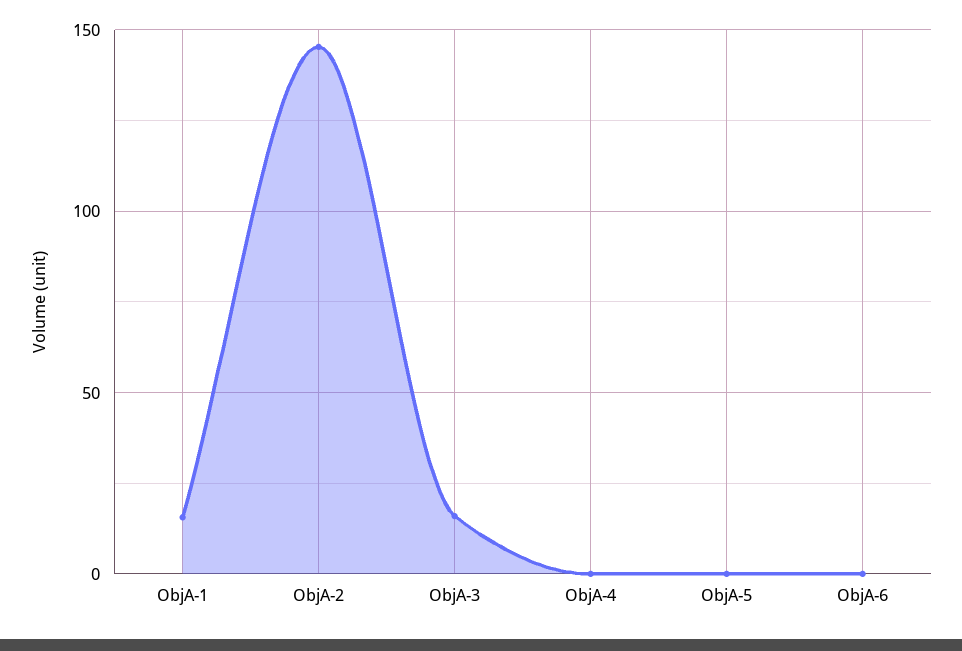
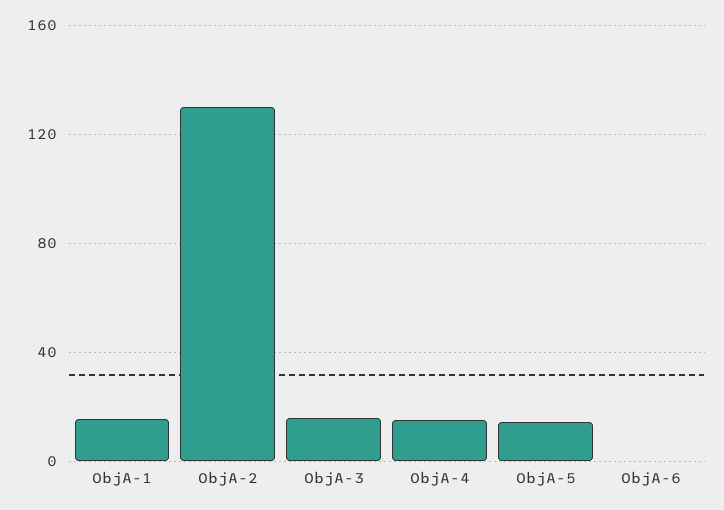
  {
    "ObjA-1": 15,
-   "ObjA-2": 145,
+   "ObjA-2": 130,
    "ObjA-3": 15,
-   "ObjA-4": 0,
+   "ObjA-4": 15,
-   "ObjA-5": 0,
+   "ObjA-5": 15,
    "ObjA-6": 0
  }

